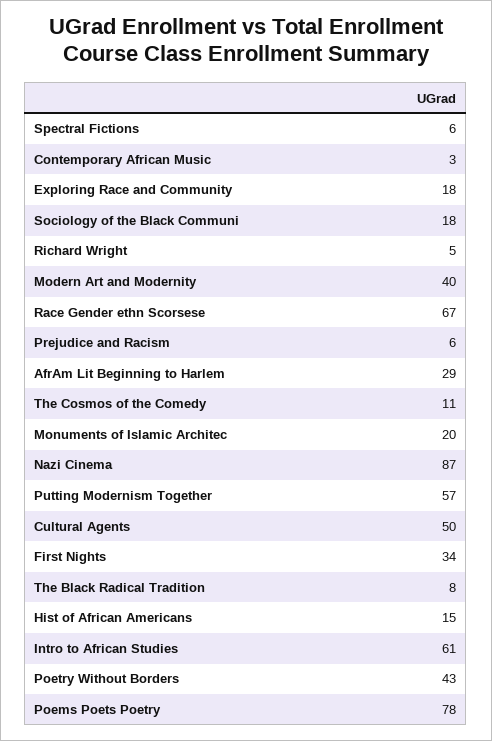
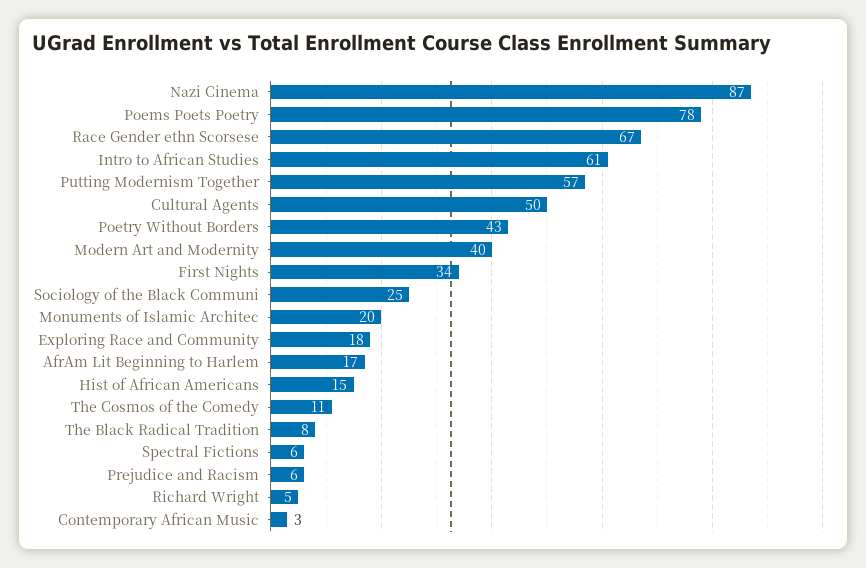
  {
    "Spectral Fictions": 6,
    "Contemporary African Music": 3,
    "Exploring Race and Community": 18,
-   "Sociology of the Black Communi": 18,
+   "Sociology of the Black Communi": 25,
    "Richard Wright": 5,
    "Modern Art and Modernity": 40,
    "Race Gender ethn Scorsese": 67,
    "Prejudice and Racism": 6,
-   "AfrAm Lit Beginning to Harlem": 29,
+   "AfrAm Lit Beginning to Harlem": 17,
    "The Cosmos of the Comedy": 11,
    "Monuments of Islamic Architec": 20,
    "Nazi Cinema": 87,
    "Putting Modernism Together": 57,
    "Cultural Agents": 50,
    "First Nights": 34,
    "The Black Radical Tradition": 8,
    "Hist of African Americans": 15,
    "Intro to African Studies": 61,
    "Poetry Without Borders": 43,
    "Poems Poets Poetry": 78
  }

